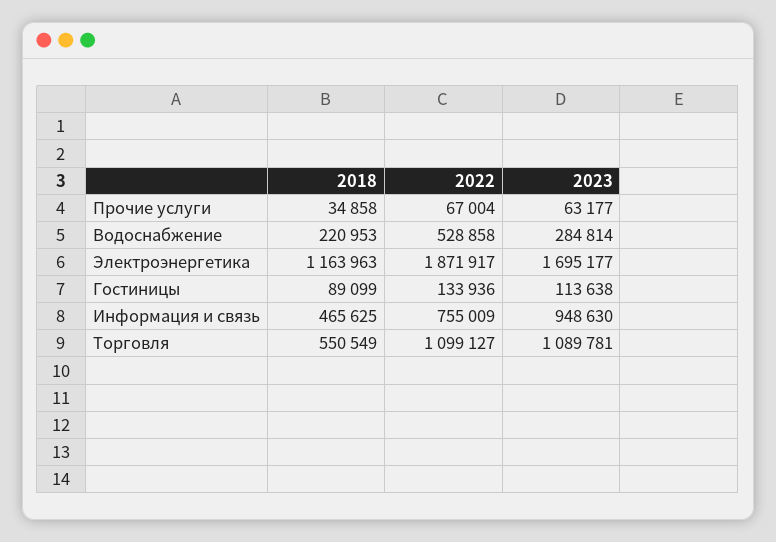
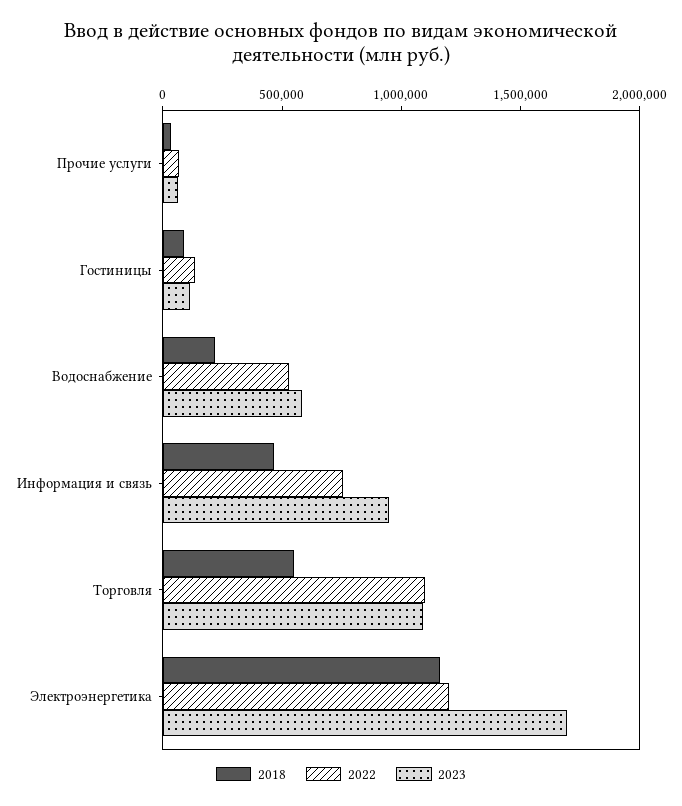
  {
    "2018": {
      "Прочие услуги": 34858,
      "Водоснабжение": 220953,
      "Электроэнергетика": 1163963,
      "Гостиницы": 89099,
      "Информация и связь": 465625,
      "Торговля": 550549
    },
    "2022": {
      "Прочие услуги": 67004,
      "Водоснабжение": 528858,
-     "Электроэнергетика": 1871917,
+     "Электроэнергетика": 1200000,
      "Гостиницы": 133936,
      "Информация и связь": 755009,
      "Торговля": 1099127
    },
    "2023": {
      "Прочие услуги": 63177,
-     "Водоснабжение": 284814,
+     "Водоснабжение": 600000,
      "Электроэнергетика": 1695177,
      "Гостиницы": 113638,
      "Информация и связь": 948630,
      "Торговля": 1089781
    }
  }

